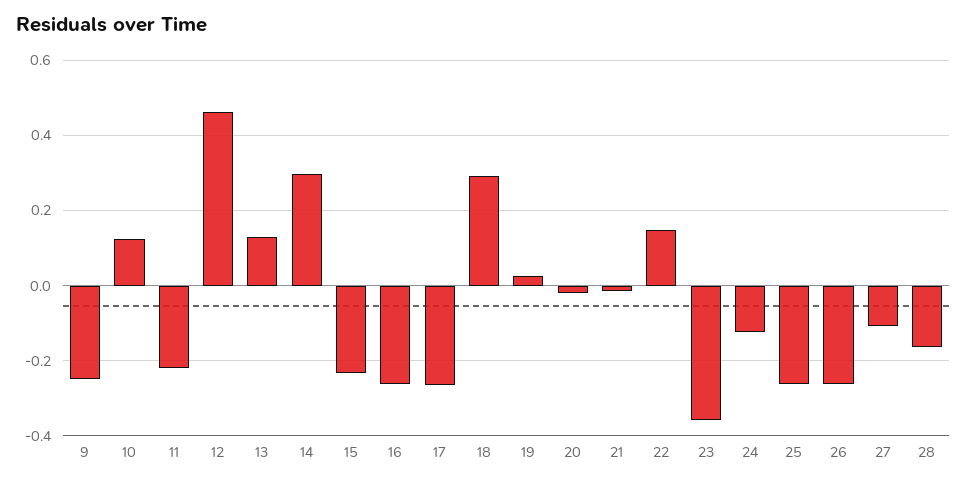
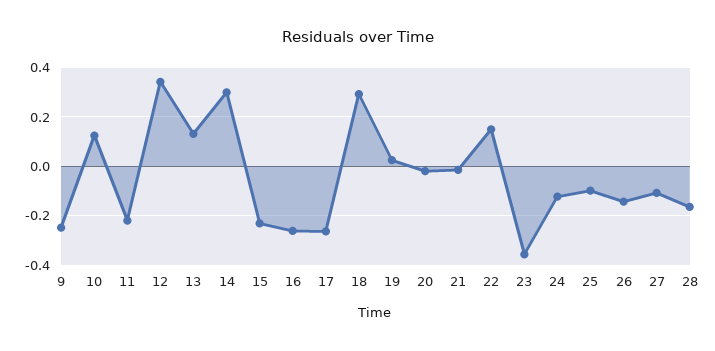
  {
    "9": -0.24,
    "10": 0.12,
    "11": -0.22,
-   "12": 0.46,
+   "12": 0.35,
    "13": 0.14,
    "14": 0.3,
    "15": -0.24,
    "16": -0.26,
    "17": -0.26,
    "18": 0.3,
    "19": 0.02,
    "20": -0.02,
    "21": -0.02,
    "22": 0.14,
    "23": -0.36,
    "24": -0.12,
-   "25": -0.26,
+   "25": -0.1,
-   "26": -0.26,
+   "26": -0.15,
    "27": -0.1,
    "28": -0.16
  }

